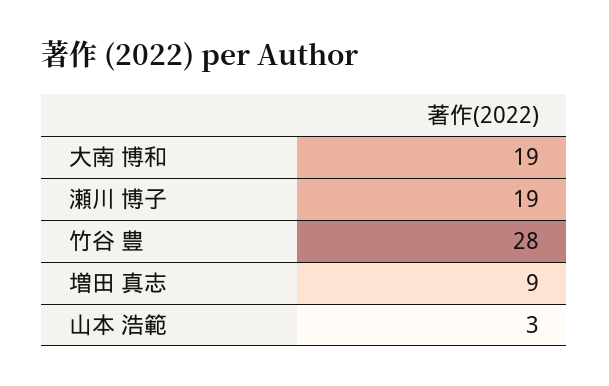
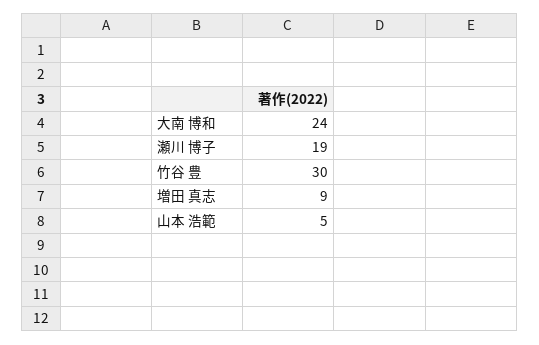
  {
-   "大南 博和": 19,
+   "大南 博和": 24,
    "瀬川 博子": 19,
-   "竹谷 豊": 28,
+   "竹谷 豊": 30,
    "増田 真志": 9,
-   "山本 浩範": 3
+   "山本 浩範": 5
  }

